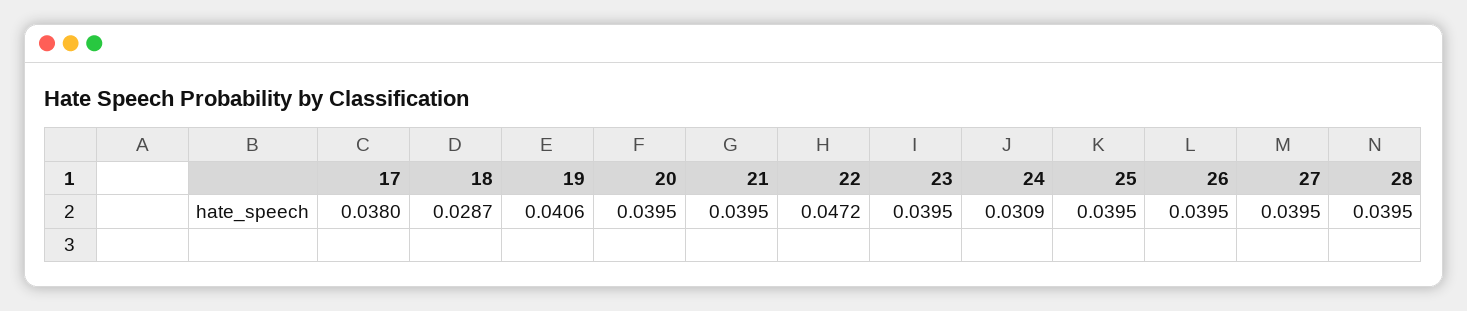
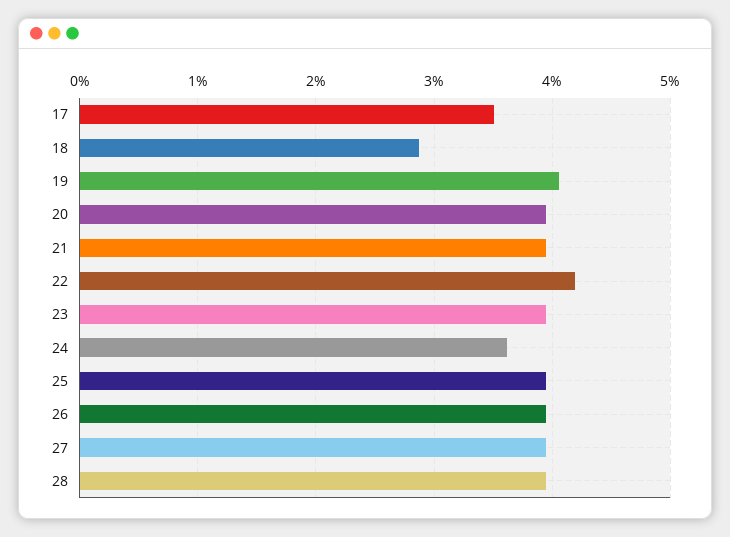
  {
-   "17": 0.038,
+   "17": 0.035,
    "18": 0.0287,
    "19": 0.0406,
    "20": 0.0395,
    "21": 0.0395,
-   "22": 0.0472,
+   "22": 0.042,
    "23": 0.0395,
-   "24": 0.0309,
+   "24": 0.036,
    "25": 0.0395,
    "26": 0.0395,
    "27": 0.0395,
    "28": 0.0395
  }

